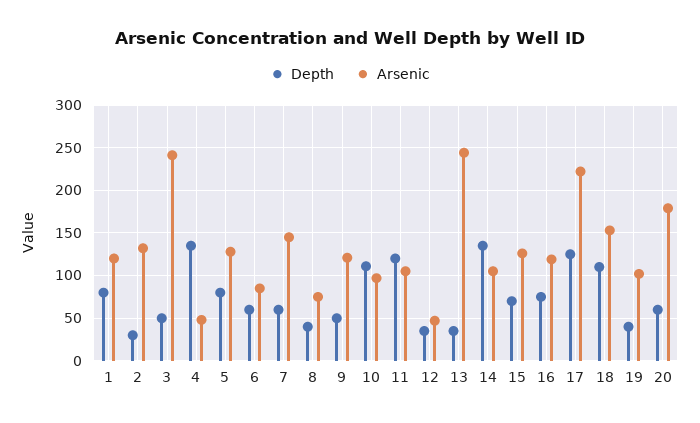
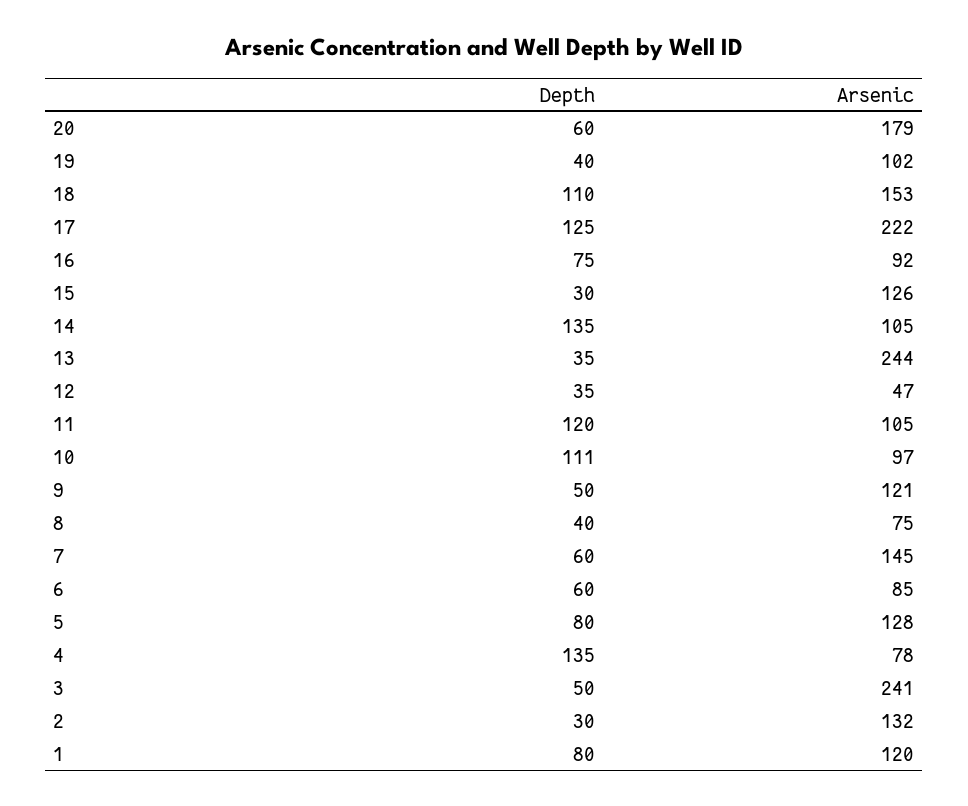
  {
    "Depth": {
      "1": 80,
      "2": 30,
      "3": 50,
      "4": 135,
      "5": 80,
      "6": 60,
      "7": 60,
      "8": 40,
      "9": 50,
      "10": 111,
      "11": 120,
      "12": 35,
      "13": 35,
      "14": 135,
-     "15": 70,
+     "15": 30,
      "16": 75,
      "17": 125,
      "18": 110,
      "19": 40,
      "20": 60
    },
    "Arsenic": {
      "1": 120,
      "2": 132,
      "3": 241,
-     "4": 50,
+     "4": 78,
      "5": 128,
      "6": 85,
      "7": 145,
      "8": 75,
      "9": 121,
      "10": 97,
      "11": 105,
      "12": 47,
      "13": 244,
      "14": 105,
      "15": 126,
-     "16": 120,
+     "16": 92,
      "17": 222,
      "18": 153,
      "19": 102,
      "20": 179
    }
  }

